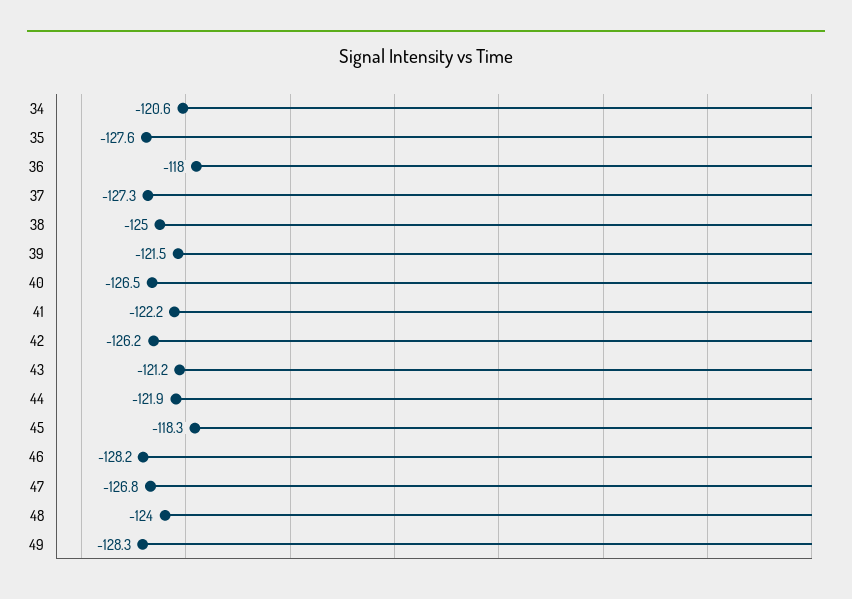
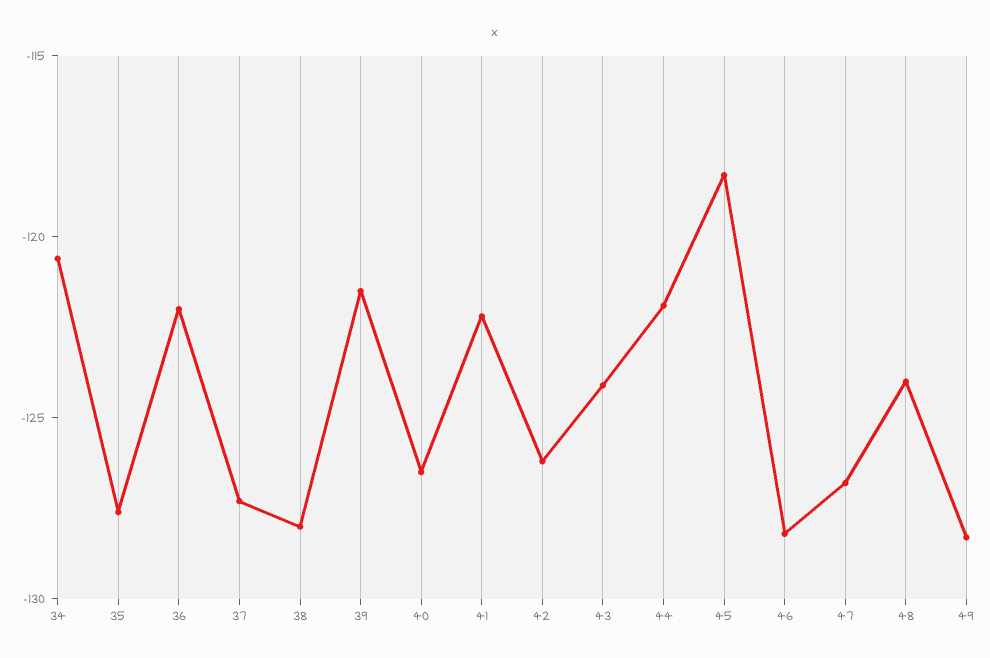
  {
    "34": -120.6,
    "35": -127.6,
-   "36": -118,
+   "36": -122,
    "37": -127.3,
-   "38": -125,
+   "38": -128,
    "39": -121.5,
    "40": -126.5,
    "41": -122.2,
    "42": -126.2,
-   "43": -121.2,
+   "43": -124,
    "44": -121.9,
    "45": -118.3,
    "46": -128.2,
    "47": -126.8,
    "48": -124,
    "49": -128.3
  }

